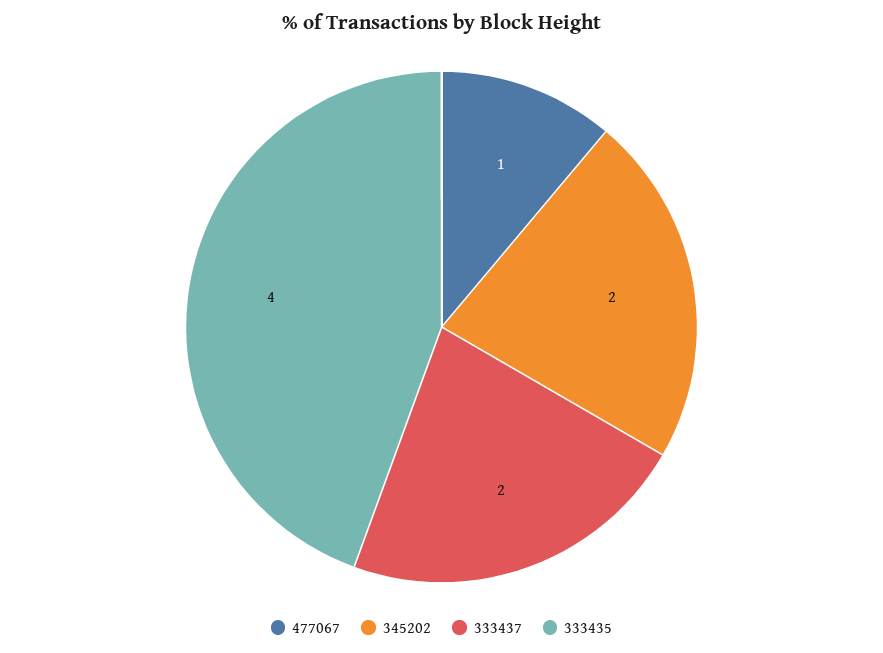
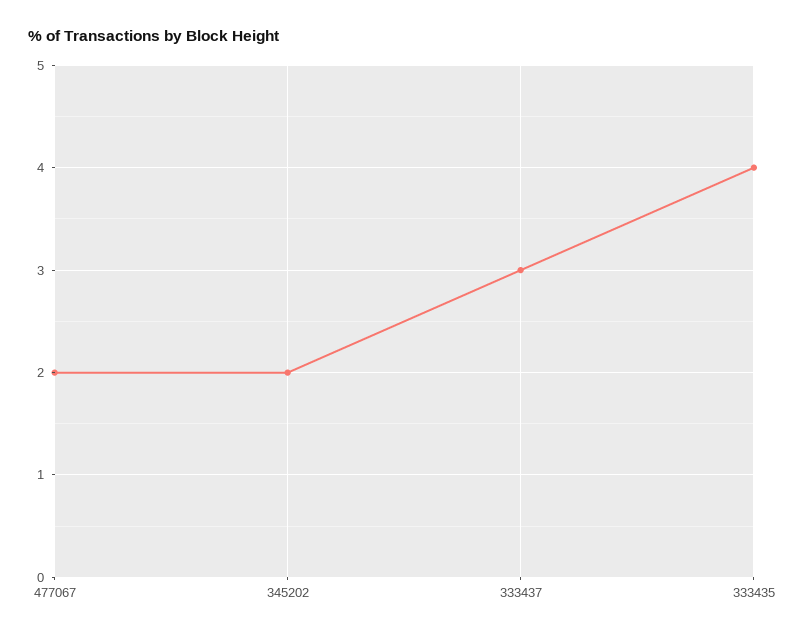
  {
-   "477067": 1,
+   "477067": 2,
    "345202": 2,
-   "333437": 2,
+   "333437": 3,
    "333435": 4
  }

